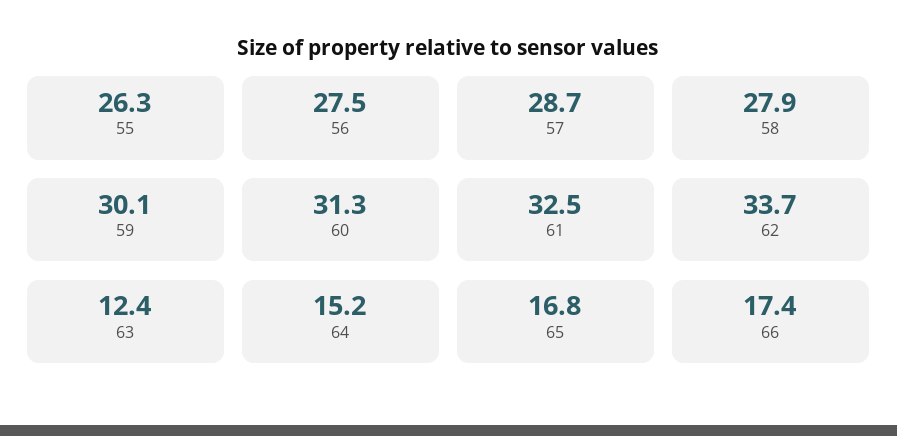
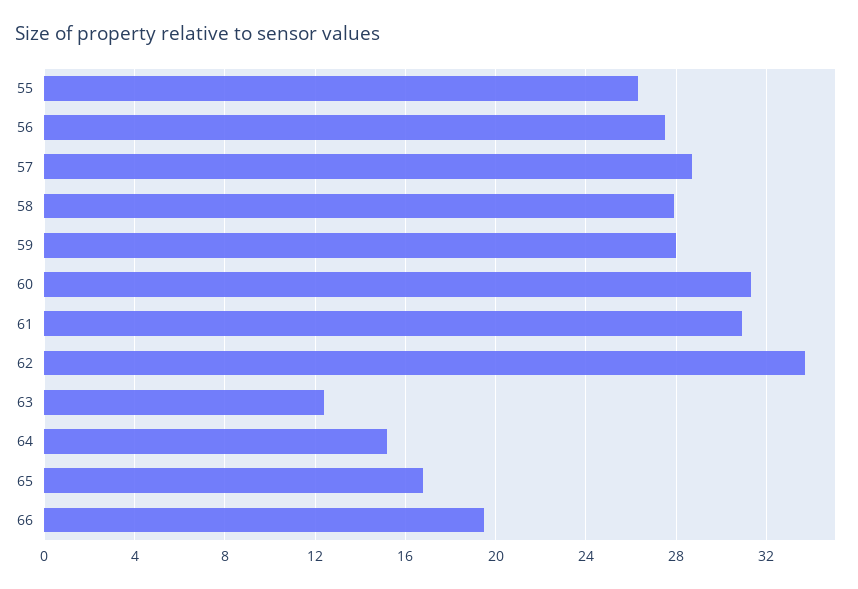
  {
    "55": 26.3,
    "56": 27.5,
    "57": 28.7,
    "58": 27.9,
-   "59": 30.1,
+   "59": 28,
    "60": 31.3,
-   "61": 32.5,
+   "61": 31,
    "62": 33.7,
    "63": 12.4,
    "64": 15.2,
    "65": 16.8,
-   "66": 17.4
+   "66": 19.5
  }

